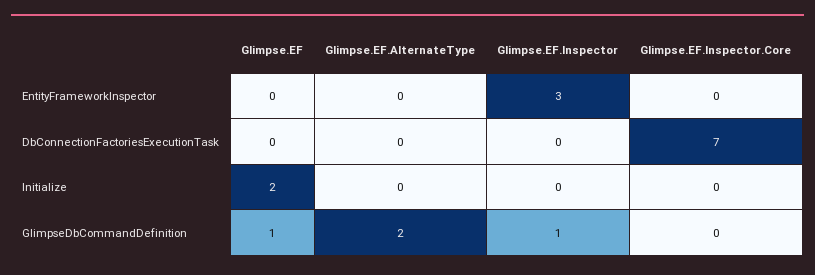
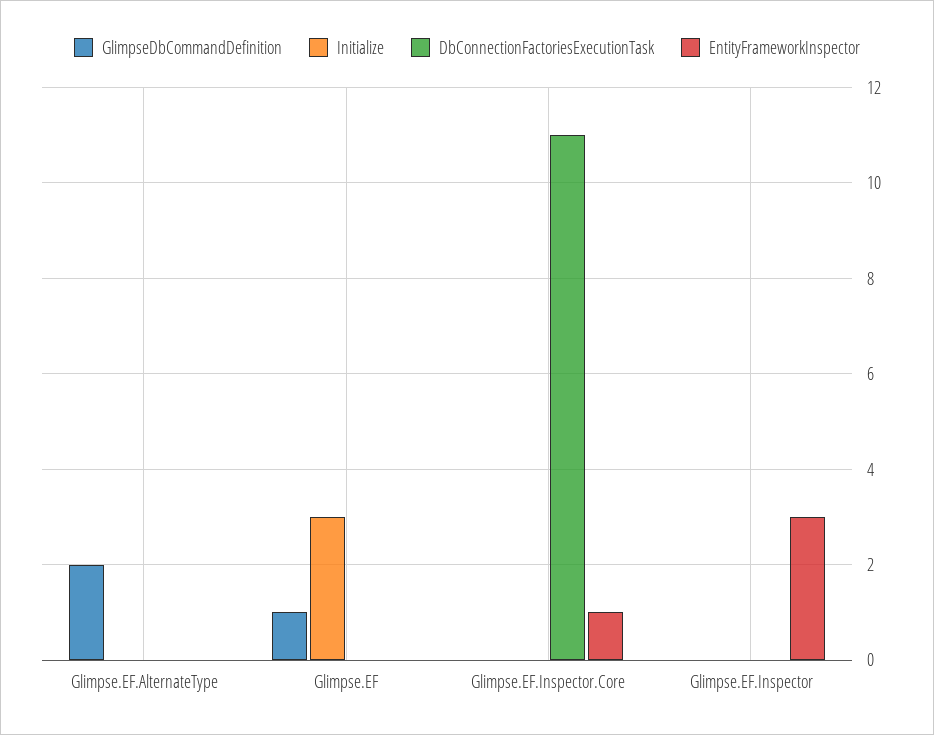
  {
    "EntityFrameworkInspector": {
      "Glimpse.EF": 0,
      "Glimpse.EF.AlternateType": 0,
      "Glimpse.EF.Inspector": 3,
-     "Glimpse.EF.Inspector.Core": 0
+     "Glimpse.EF.Inspector.Core": 1
    },
    "DbConnectionFactoriesExecutionTask": {
      "Glimpse.EF": 0,
      "Glimpse.EF.AlternateType": 0,
      "Glimpse.EF.Inspector": 0,
-     "Glimpse.EF.Inspector.Core": 7
+     "Glimpse.EF.Inspector.Core": 11
    },
    "Initialize": {
-     "Glimpse.EF": 2,
+     "Glimpse.EF": 3,
      "Glimpse.EF.AlternateType": 0,
      "Glimpse.EF.Inspector": 0,
      "Glimpse.EF.Inspector.Core": 0
    },
    "GlimpseDbCommandDefinition": {
      "Glimpse.EF": 1,
      "Glimpse.EF.AlternateType": 2,
-     "Glimpse.EF.Inspector": 1,
+     "Glimpse.EF.Inspector": 0,
      "Glimpse.EF.Inspector.Core": 0
    }
  }

